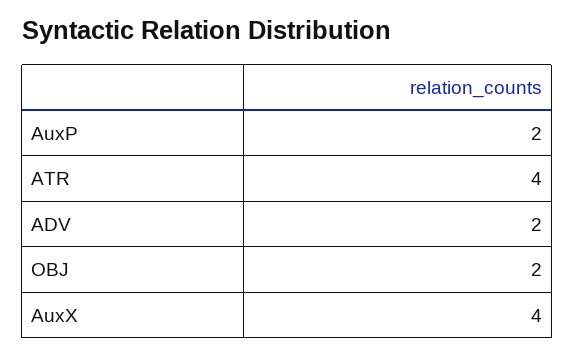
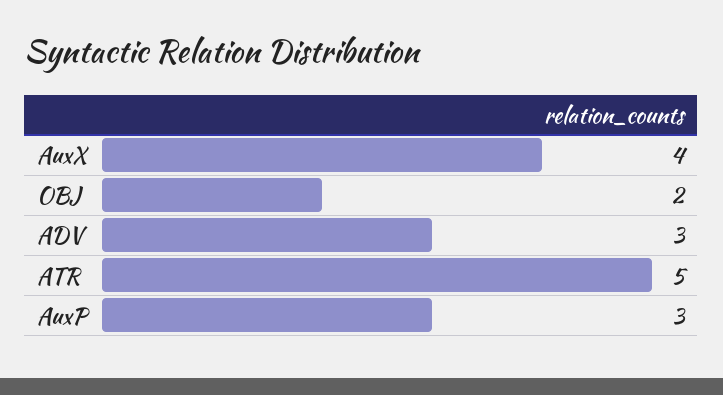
  {
-   "AuxP": 2,
+   "AuxP": 3,
-   "ATR": 4,
+   "ATR": 5,
-   "ADV": 2,
+   "ADV": 3,
    "OBJ": 2,
    "AuxX": 4
  }

